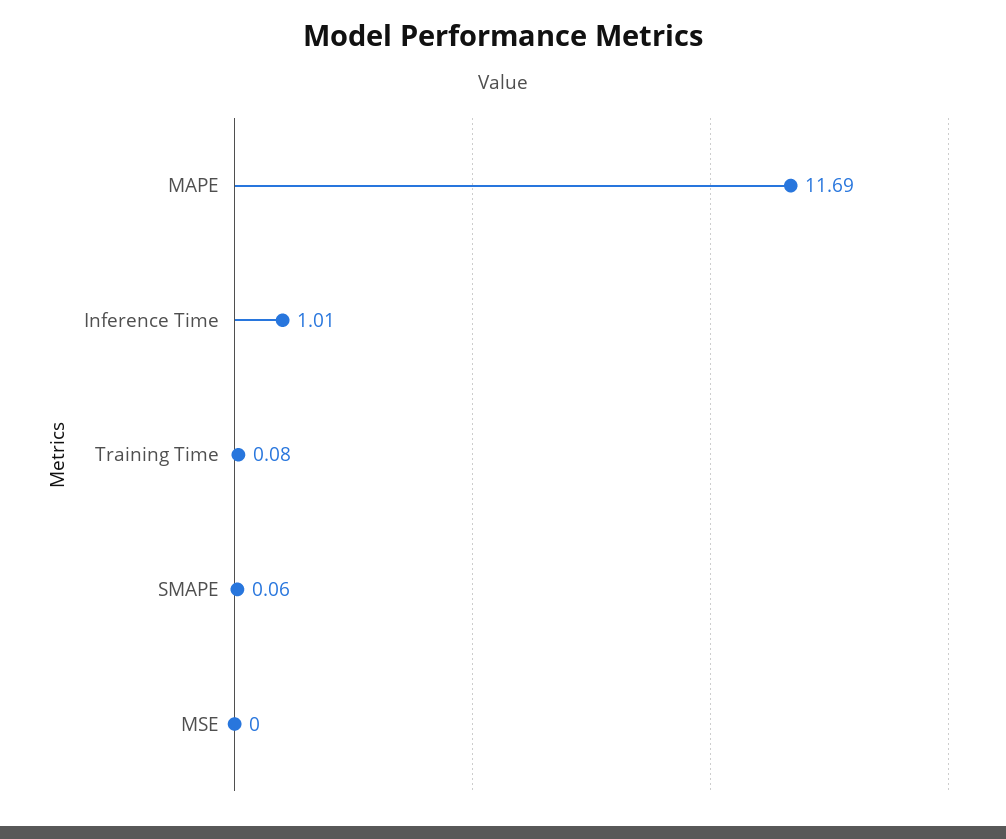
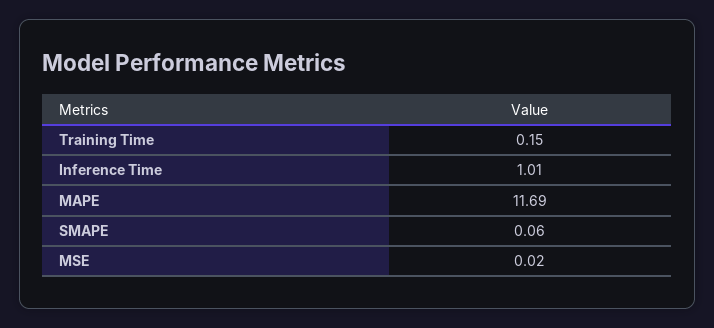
  {
    "MAPE": 11.69,
    "Inference Time": 1.01,
-   "Training Time": 0.08,
+   "Training Time": 0.15,
    "SMAPE": 0.06,
-   "MSE": 0
+   "MSE": 0.02
  }

